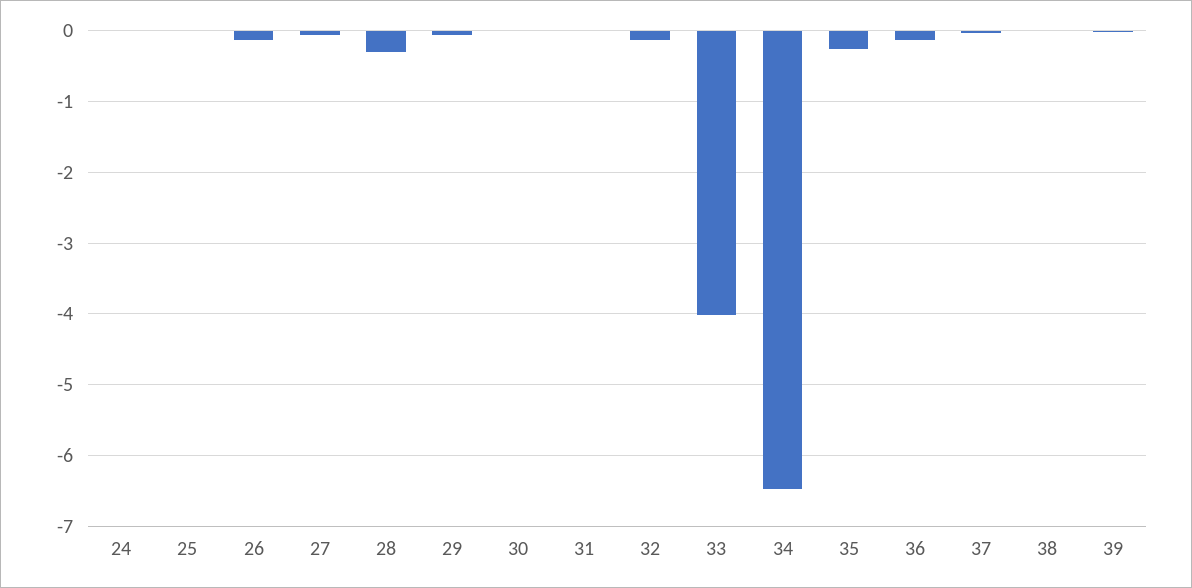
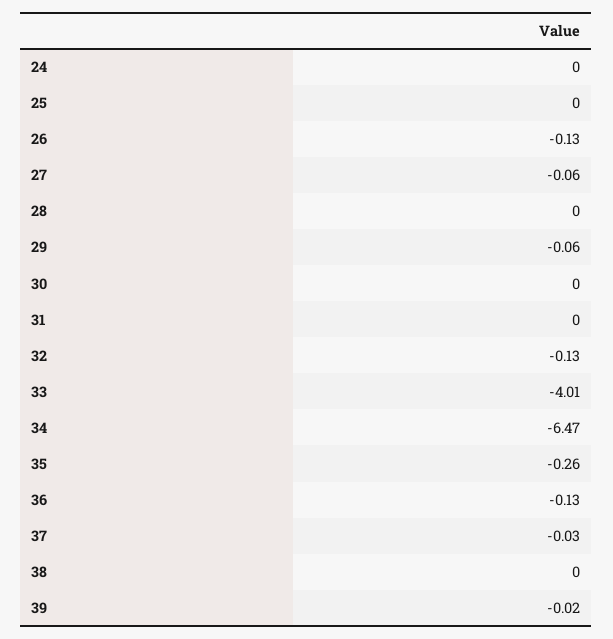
  {
    "24": 0,
    "25": 0,
    "26": -0.13,
    "27": -0.06,
-   "28": -0.3,
+   "28": 0,
    "29": -0.06,
    "30": 0,
    "31": 0,
    "32": -0.13,
    "33": -4.01,
    "34": -6.47,
    "35": -0.26,
    "36": -0.13,
    "37": -0.03,
    "38": 0,
    "39": -0.02
  }

